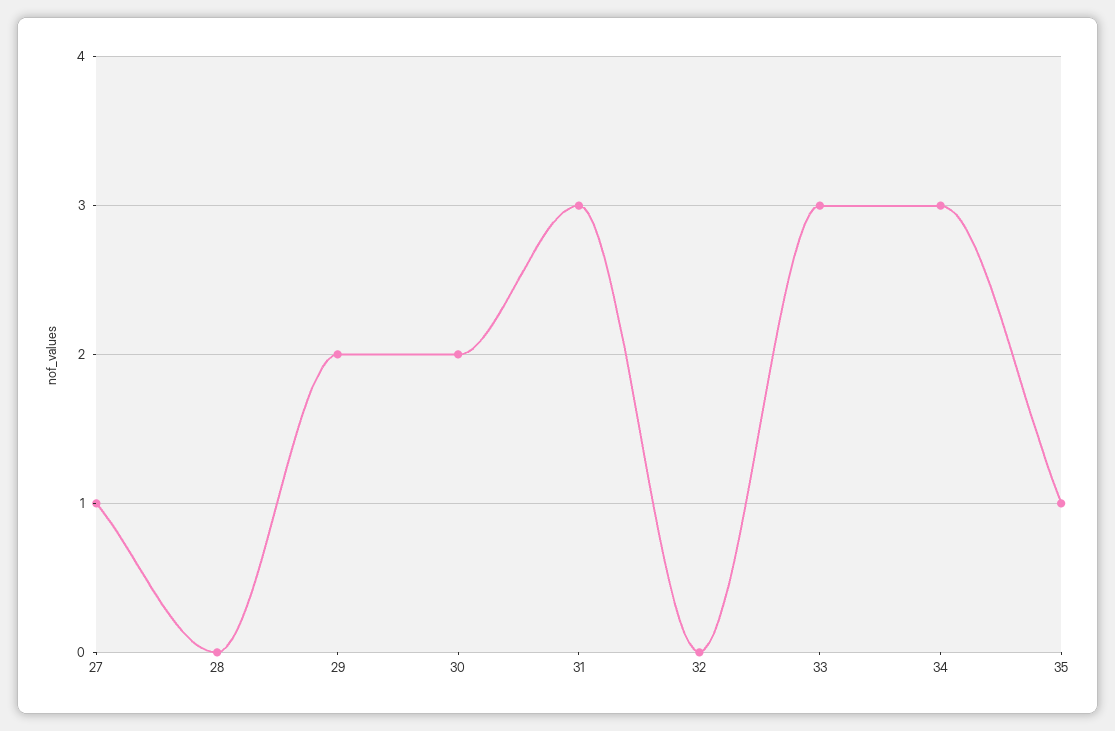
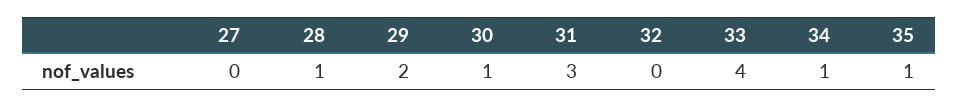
  {
-   "27": 1,
+   "27": 0,
-   "28": 0,
+   "28": 1,
    "29": 2,
-   "30": 2,
+   "30": 1,
    "31": 3,
    "32": 0,
-   "33": 3,
+   "33": 4,
-   "34": 3,
+   "34": 1,
    "35": 1
  }

